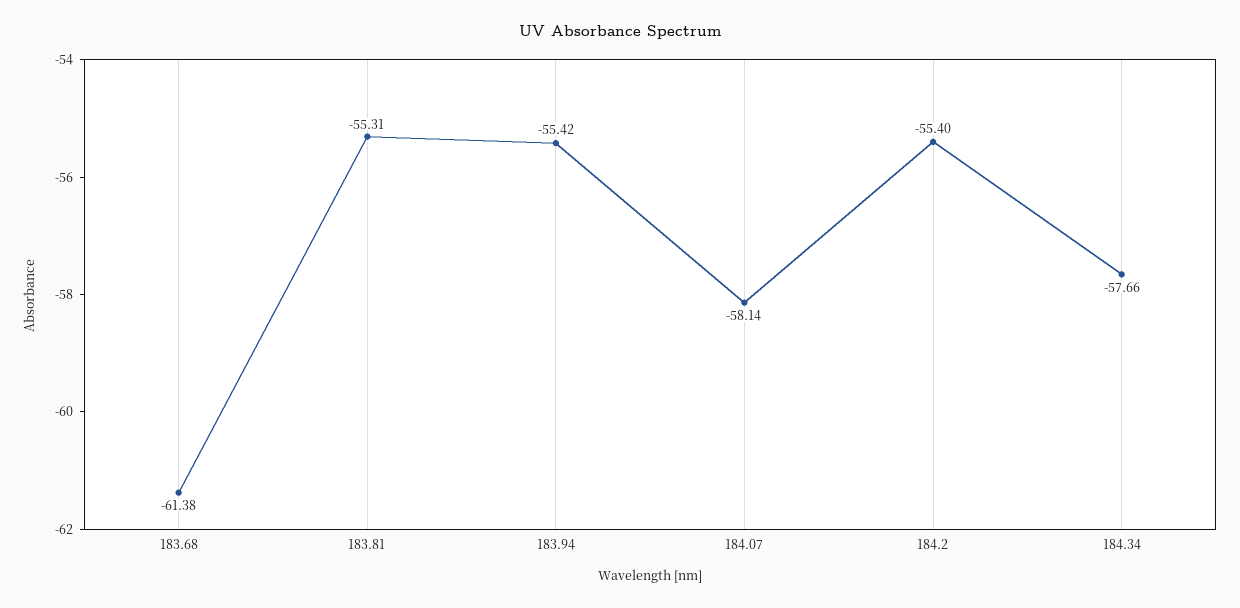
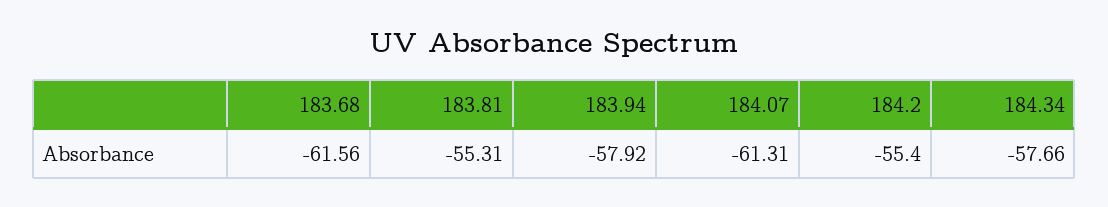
  {
-   "183.68": -61.38,
+   "183.68": -61.56,
    "183.81": -55.31,
-   "183.94": -55.42,
+   "183.94": -57.92,
-   "184.07": -58.14,
+   "184.07": -61.31,
    "184.2": -55.4,
    "184.34": -57.66
  }

